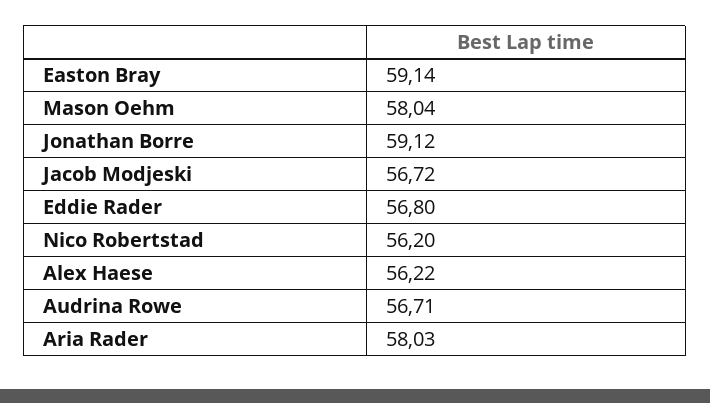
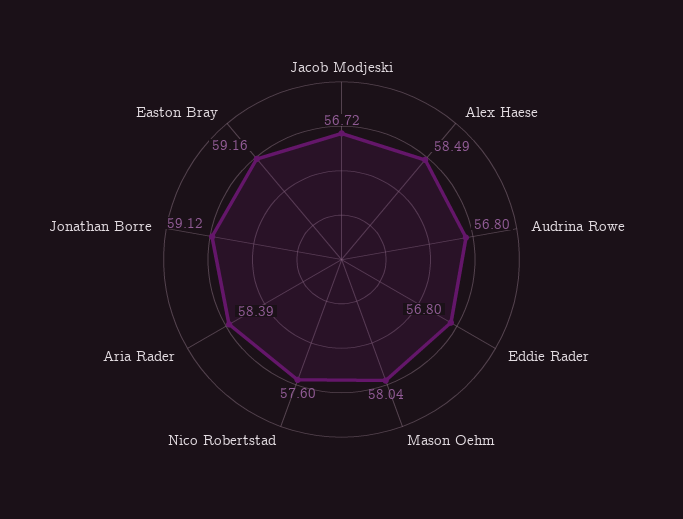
  {
-   "Easton Bray": 59.14,
+   "Easton Bray": 59.16,
    "Mason Oehm": 58.04,
    "Jonathan Borre": 59.12,
    "Jacob Modjeski": 56.72,
    "Eddie Rader": 56.8,
-   "Nico Robertstad": 56.2,
+   "Nico Robertstad": 57.6,
-   "Alex Haese": 56.22,
+   "Alex Haese": 58.49,
-   "Audrina Rowe": 56.71,
+   "Audrina Rowe": 56.8,
-   "Aria Rader": 58.03
+   "Aria Rader": 58.39
  }

